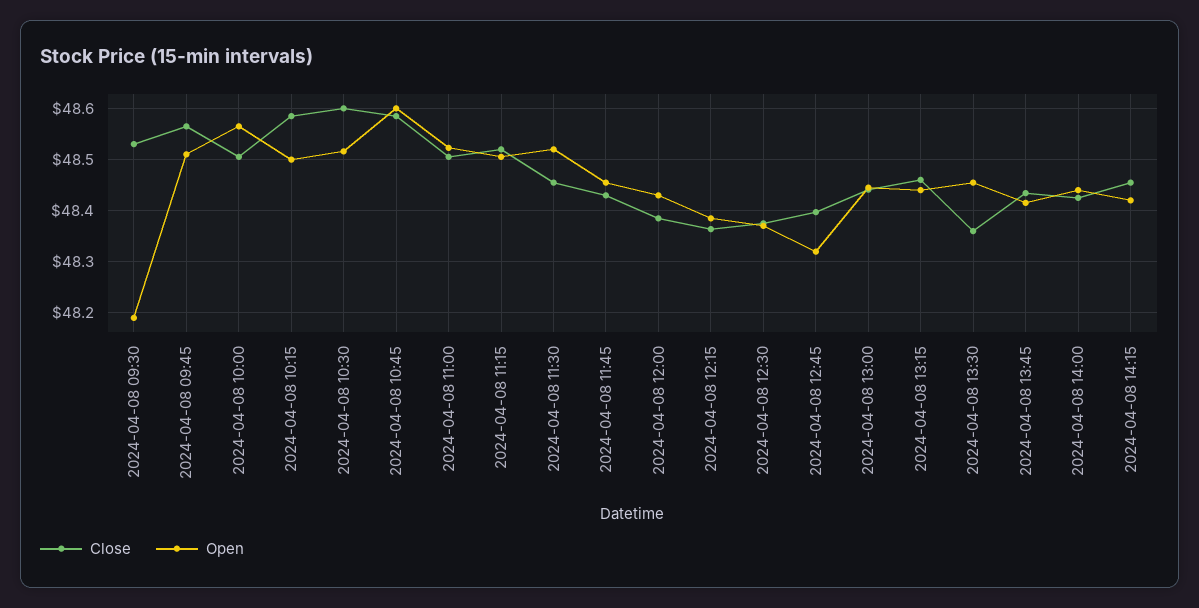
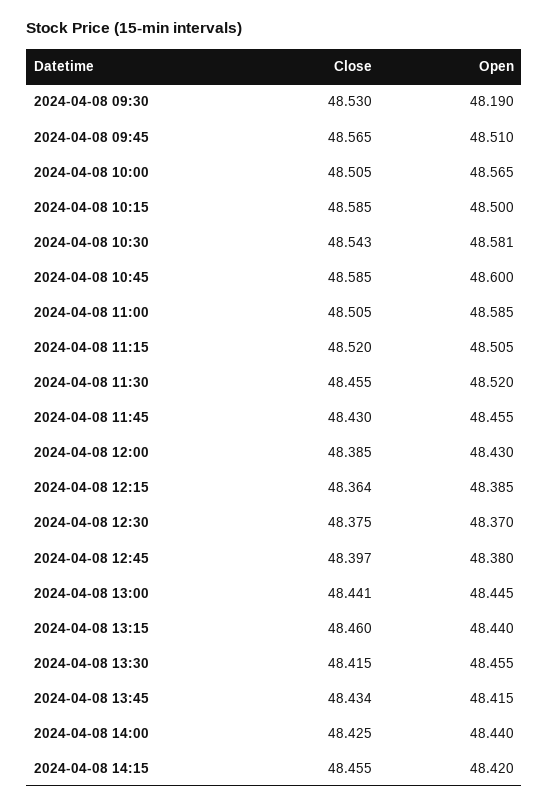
  {
    "Close": {
      "2024-04-08 09:30": 48.53,
      "2024-04-08 09:45": 48.565,
      "2024-04-08 10:00": 48.505,
      "2024-04-08 10:15": 48.585,
-     "2024-04-08 10:30": 48.6,
+     "2024-04-08 10:30": 48.543,
      "2024-04-08 10:45": 48.585,
      "2024-04-08 11:00": 48.505,
      "2024-04-08 11:15": 48.52,
      "2024-04-08 11:30": 48.455,
      "2024-04-08 11:45": 48.43,
      "2024-04-08 12:00": 48.385,
      "2024-04-08 12:15": 48.364,
      "2024-04-08 12:30": 48.375,
      "2024-04-08 12:45": 48.397,
      "2024-04-08 13:00": 48.441,
      "2024-04-08 13:15": 48.46,
-     "2024-04-08 13:30": 48.36,
+     "2024-04-08 13:30": 48.415,
      "2024-04-08 13:45": 48.434,
      "2024-04-08 14:00": 48.425,
      "2024-04-08 14:15": 48.455
    },
    "Open": {
      "2024-04-08 09:30": 48.19,
      "2024-04-08 09:45": 48.51,
      "2024-04-08 10:00": 48.565,
      "2024-04-08 10:15": 48.5,
-     "2024-04-08 10:30": 48.52,
+     "2024-04-08 10:30": 48.581,
      "2024-04-08 10:45": 48.6,
-     "2024-04-08 11:00": 48.52,
+     "2024-04-08 11:00": 48.585,
      "2024-04-08 11:15": 48.505,
      "2024-04-08 11:30": 48.52,
      "2024-04-08 11:45": 48.455,
      "2024-04-08 12:00": 48.43,
      "2024-04-08 12:15": 48.385,
      "2024-04-08 12:30": 48.37,
-     "2024-04-08 12:45": 48.32,
+     "2024-04-08 12:45": 48.38,
      "2024-04-08 13:00": 48.445,
      "2024-04-08 13:15": 48.44,
      "2024-04-08 13:30": 48.455,
      "2024-04-08 13:45": 48.415,
      "2024-04-08 14:00": 48.44,
      "2024-04-08 14:15": 48.42
    }
  }

